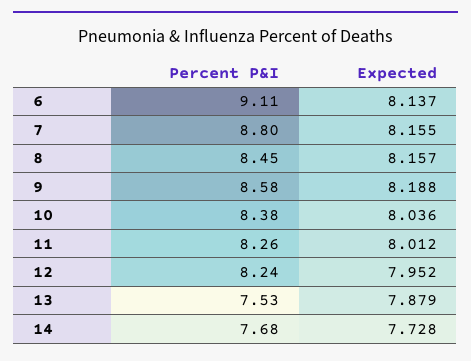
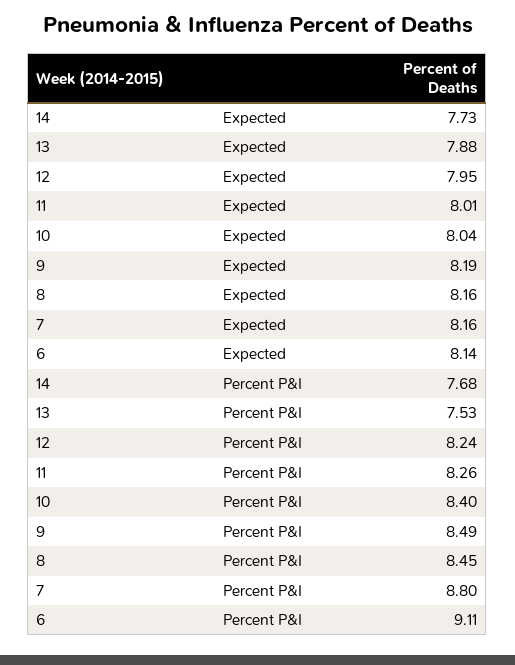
  {
    "Percent P&I": {
      "6": 9.11,
      "7": 8.8,
      "8": 8.45,
-     "9": 8.58,
+     "9": 8.49,
-     "10": 8.38,
+     "10": 8.4,
      "11": 8.26,
      "12": 8.24,
      "13": 7.53,
      "14": 7.68
    },
    "Expected": {
      "6": 8.137,
      "7": 8.155,
      "8": 8.157,
      "9": 8.188,
      "10": 8.036,
      "11": 8.012,
      "12": 7.952,
      "13": 7.879,
      "14": 7.728
    }
  }

